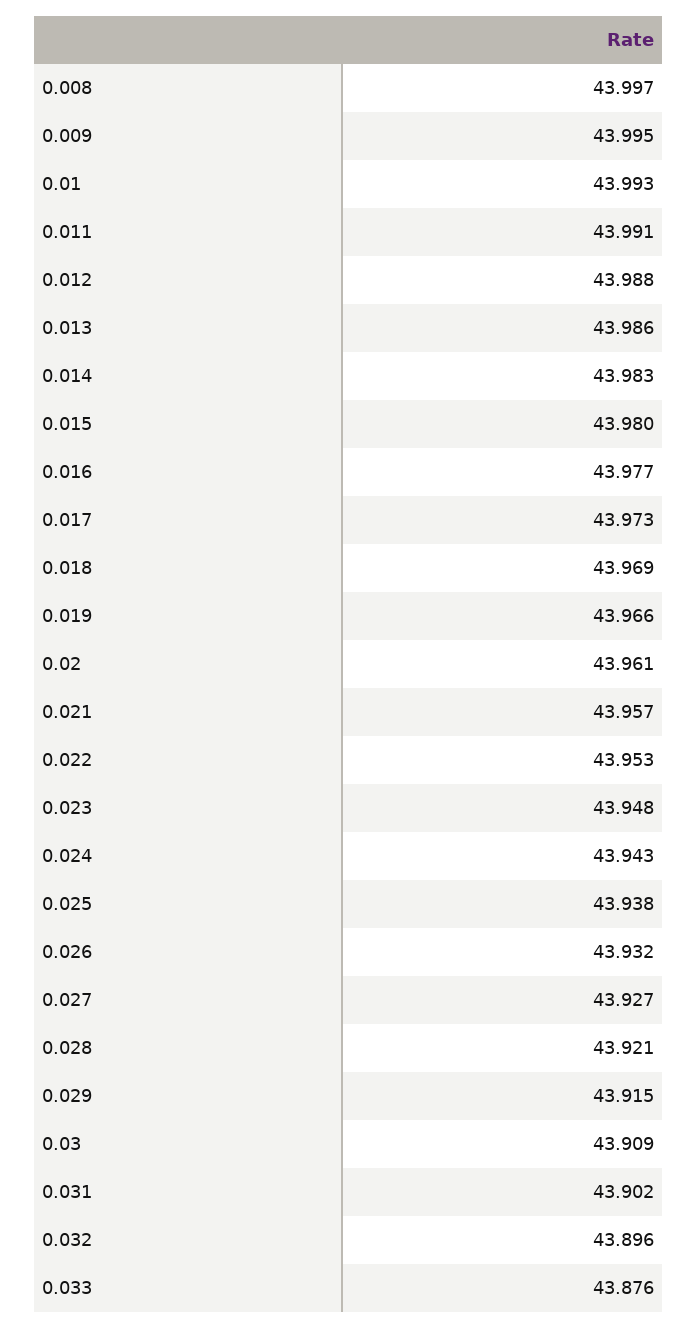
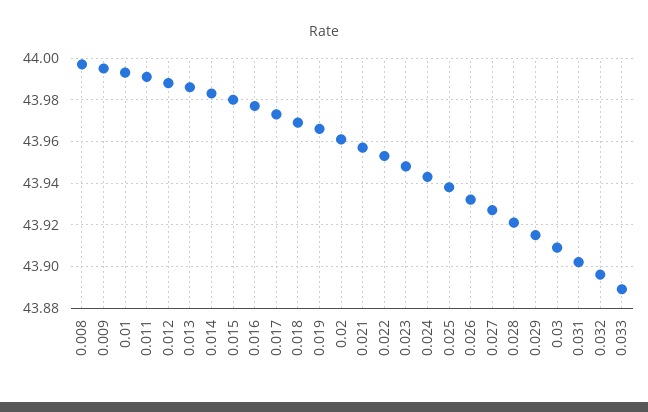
  {
    "0.008": 43.997,
    "0.009": 43.995,
    "0.01": 43.993,
    "0.011": 43.991,
    "0.012": 43.988,
    "0.013": 43.986,
    "0.014": 43.983,
    "0.015": 43.98,
    "0.016": 43.977,
    "0.017": 43.973,
    "0.018": 43.969,
    "0.019": 43.966,
    "0.02": 43.961,
    "0.021": 43.957,
    "0.022": 43.953,
    "0.023": 43.948,
    "0.024": 43.943,
    "0.025": 43.938,
    "0.026": 43.932,
    "0.027": 43.927,
    "0.028": 43.921,
    "0.029": 43.915,
    "0.03": 43.909,
    "0.031": 43.902,
    "0.032": 43.896,
-   "0.033": 43.876
+   "0.033": 43.89
  }

